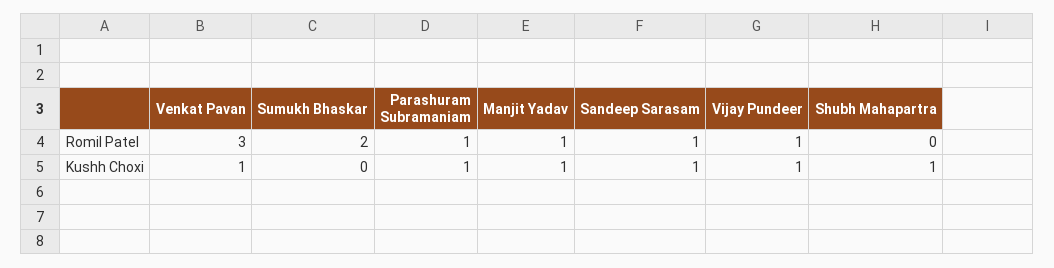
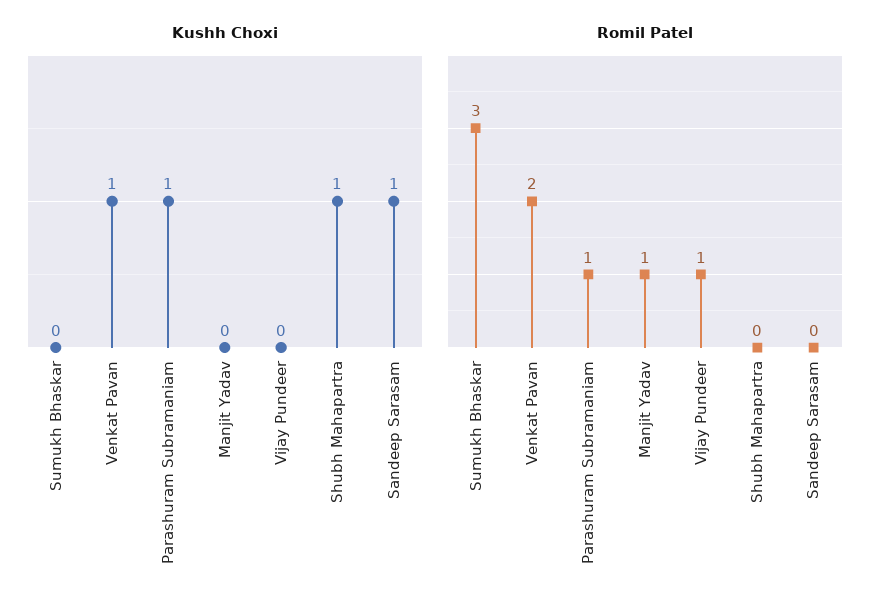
  {
    "Romil Patel": {
-     "Venkat Pavan": 3,
+     "Venkat Pavan": 2,
-     "Sumukh Bhaskar": 2,
+     "Sumukh Bhaskar": 3,
      "Parashuram Subramaniam": 1,
      "Manjit Yadav": 1,
-     "Sandeep Sarasam": 1,
+     "Sandeep Sarasam": 0,
      "Vijay Pundeer": 1,
      "Shubh Mahapartra": 0
    },
    "Kushh Choxi": {
      "Venkat Pavan": 1,
      "Sumukh Bhaskar": 0,
      "Parashuram Subramaniam": 1,
-     "Manjit Yadav": 1,
+     "Manjit Yadav": 0,
      "Sandeep Sarasam": 1,
-     "Vijay Pundeer": 1,
+     "Vijay Pundeer": 0,
      "Shubh Mahapartra": 1
    }
  }

